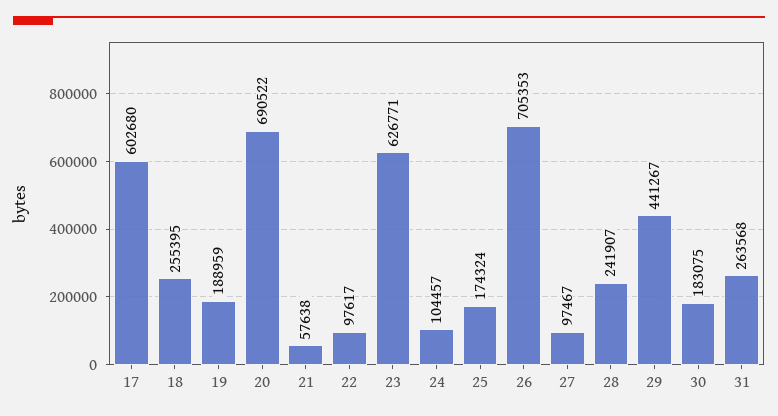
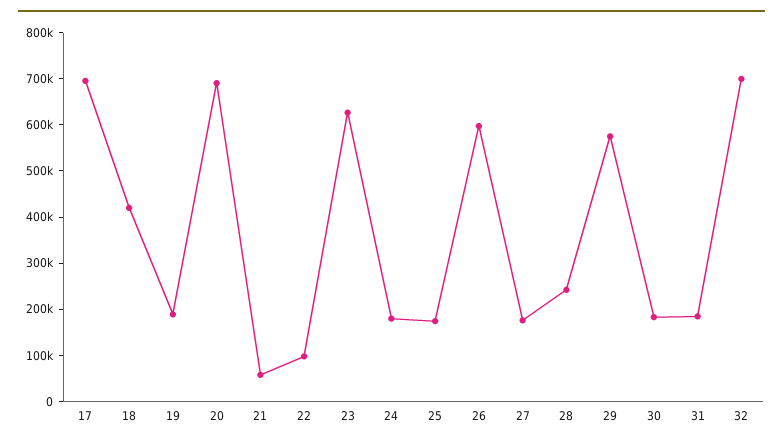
  {
-   "17": 602680,
+   "17": 700000,
-   "18": 255395,
+   "18": 420000,
    "19": 188959,
    "20": 690522,
    "21": 57638,
    "22": 97617,
    "23": 626771,
-   "24": 104457,
+   "24": 180000,
    "25": 174324,
-   "26": 705353,
+   "26": 600000,
-   "27": 97467,
+   "27": 180000,
    "28": 241907,
-   "29": 441267,
+   "29": 580000,
    "30": 183075,
-   "31": 263568
+   "31": 180000,
+   "32": 700000
  }

